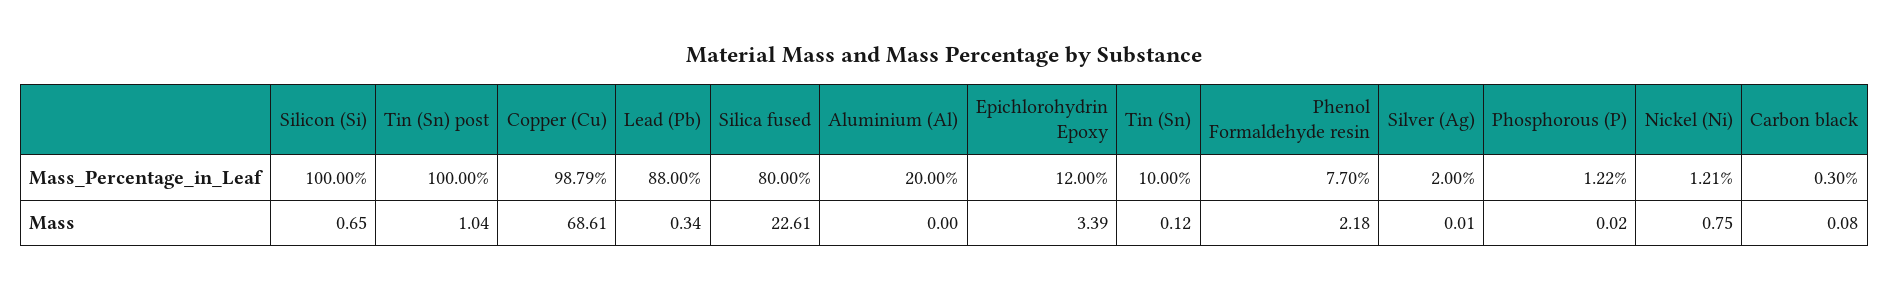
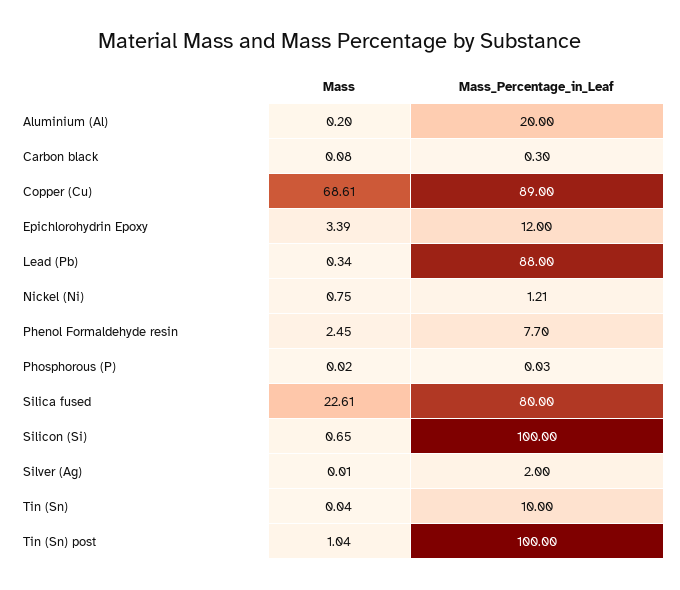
  {
    "Silicon (Si)": {
      "Mass_Percentage_in_Leaf": 100,
      "Mass": 0.65
    },
    "Tin (Sn) post": {
      "Mass_Percentage_in_Leaf": 100,
      "Mass": 1.04
    },
    "Copper (Cu)": {
-     "Mass_Percentage_in_Leaf": 98.79,
+     "Mass_Percentage_in_Leaf": 89,
      "Mass": 68.61
    },
    "Lead (Pb)": {
      "Mass_Percentage_in_Leaf": 88,
      "Mass": 0.34
    },
    "Silica fused": {
      "Mass_Percentage_in_Leaf": 80,
      "Mass": 22.61
    },
    "Aluminium (Al)": {
      "Mass_Percentage_in_Leaf": 20,
-     "Mass": 0
+     "Mass": 0.2
    },
    "Epichlorohydrin Epoxy": {
      "Mass_Percentage_in_Leaf": 12,
      "Mass": 3.39
    },
    "Tin (Sn)": {
      "Mass_Percentage_in_Leaf": 10,
-     "Mass": 0.12
+     "Mass": 0.04
    },
    "Phenol Formaldehyde resin": {
      "Mass_Percentage_in_Leaf": 7.7,
-     "Mass": 2.18
+     "Mass": 2.45
    },
    "Silver (Ag)": {
      "Mass_Percentage_in_Leaf": 2,
      "Mass": 0.01
    },
    "Phosphorous (P)": {
-     "Mass_Percentage_in_Leaf": 1.22,
+     "Mass_Percentage_in_Leaf": 0.03,
      "Mass": 0.02
    },
    "Nickel (Ni)": {
      "Mass_Percentage_in_Leaf": 1.21,
      "Mass": 0.75
    },
    "Carbon black": {
      "Mass_Percentage_in_Leaf": 0.3,
      "Mass": 0.08
    }
  }

